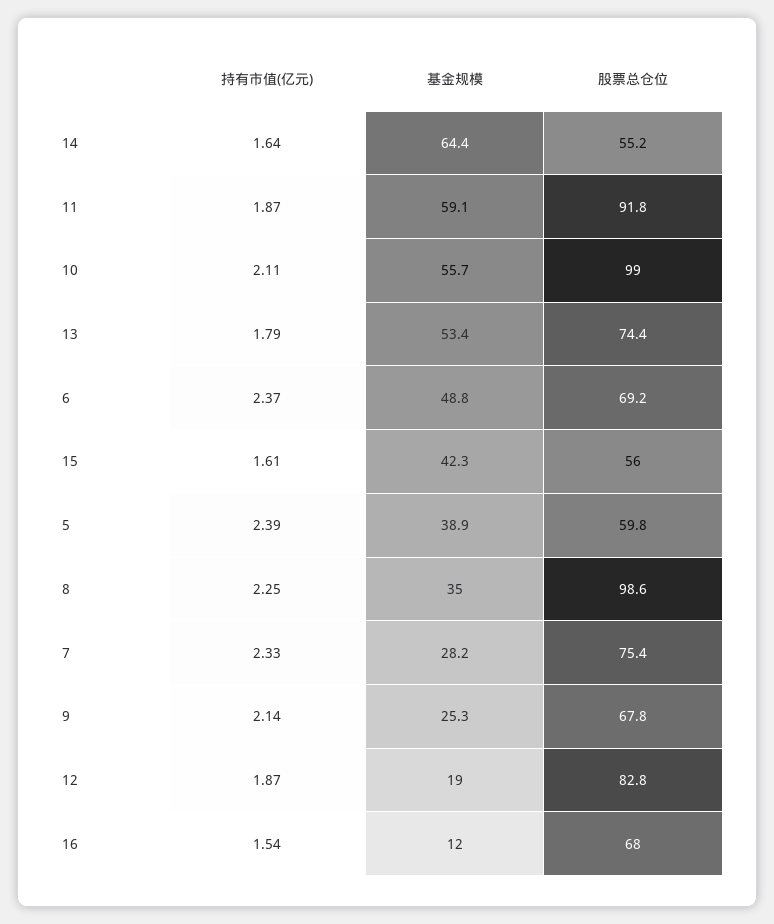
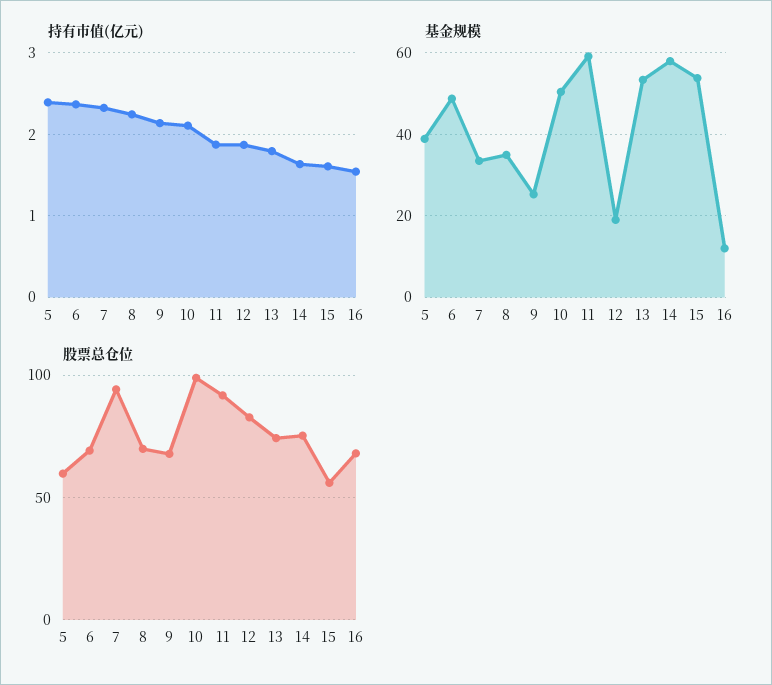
  {
    "持有市值(亿元)": {
      "14": 1.64,
      "11": 1.87,
      "10": 2.11,
      "13": 1.79,
      "6": 2.37,
      "15": 1.61,
      "5": 2.39,
      "8": 2.25,
      "7": 2.33,
      "9": 2.14,
      "12": 1.87,
      "16": 1.54
    },
    "基金规模": {
-     "14": 64.4,
+     "14": 58,
      "11": 59.1,
-     "10": 55.7,
+     "10": 50,
      "13": 53.4,
      "6": 48.8,
-     "15": 42.3,
+     "15": 54,
      "5": 38.9,
      "8": 35,
-     "7": 28.2,
+     "7": 34,
      "9": 25.3,
      "12": 19,
      "16": 12
    },
    "股票总仓位": {
-     "14": 55.2,
+     "14": 75,
      "11": 91.8,
      "10": 99,
      "13": 74.4,
      "6": 69.2,
      "15": 56,
      "5": 59.8,
-     "8": 98.6,
+     "8": 70,
-     "7": 75.4,
+     "7": 95,
      "9": 67.8,
      "12": 82.8,
      "16": 68
    }
  }

